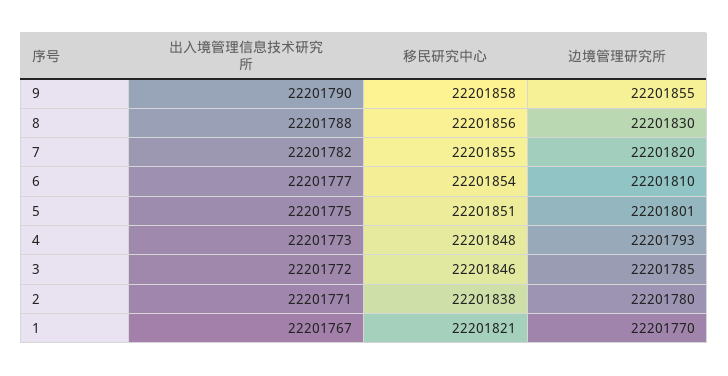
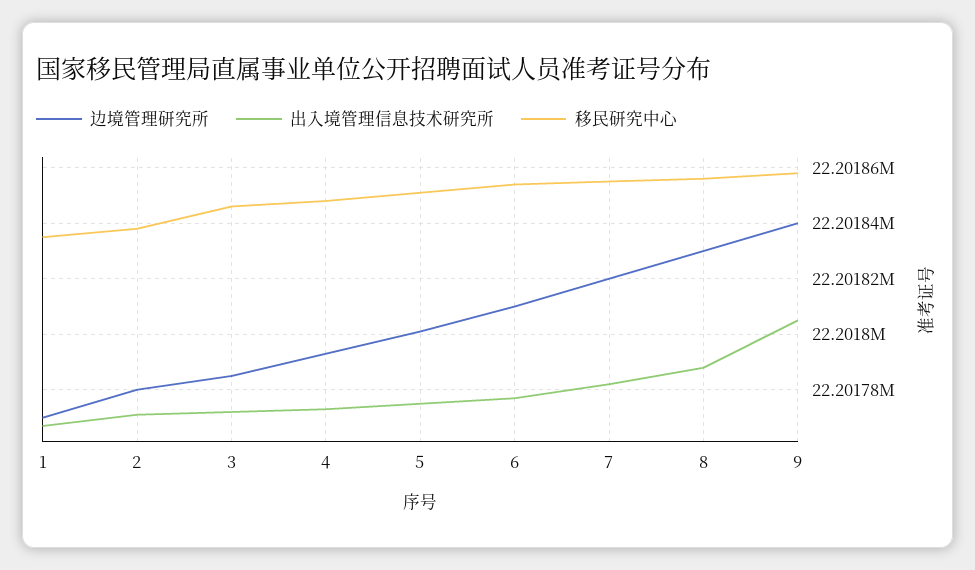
  {
    "出入境管理信息技术研究所": {
-     "9": 22201790,
+     "9": 22201805,
      "8": 22201788,
      "7": 22201782,
      "6": 22201777,
      "5": 22201775,
      "4": 22201773,
      "3": 22201772,
      "2": 22201771,
      "1": 22201767
    },
    "移民研究中心": {
      "9": 22201858,
      "8": 22201856,
      "7": 22201855,
      "6": 22201854,
      "5": 22201851,
      "4": 22201848,
      "3": 22201846,
      "2": 22201838,
-     "1": 22201821
+     "1": 22201835
    },
    "边境管理研究所": {
-     "9": 22201855,
+     "9": 22201840,
      "8": 22201830,
      "7": 22201820,
      "6": 22201810,
      "5": 22201801,
      "4": 22201793,
      "3": 22201785,
      "2": 22201780,
      "1": 22201770
    }
  }

